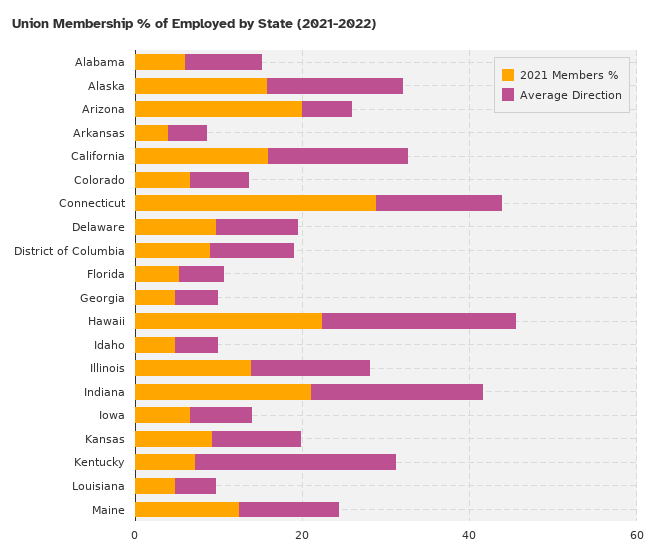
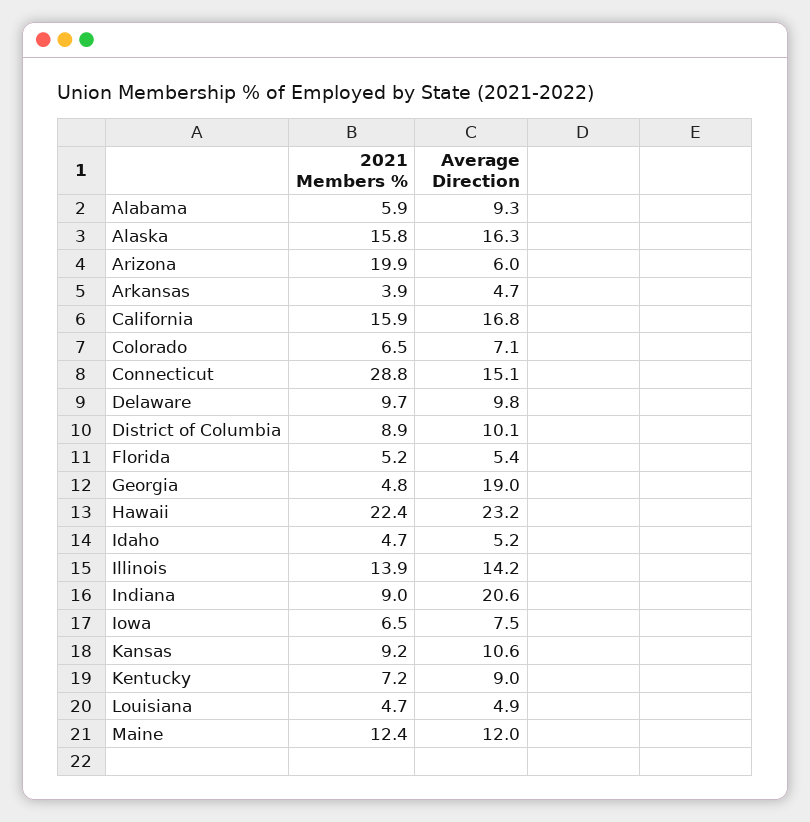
  {
    "2021 Members %": {
      "Alabama": 5.9,
      "Alaska": 15.8,
      "Arizona": 19.9,
      "Arkansas": 3.9,
      "California": 15.9,
      "Colorado": 6.5,
      "Connecticut": 28.8,
      "Delaware": 9.7,
      "District of Columbia": 8.9,
      "Florida": 5.2,
      "Georgia": 4.8,
      "Hawaii": 22.4,
      "Idaho": 4.7,
      "Illinois": 13.9,
-     "Indiana": 20,
+     "Indiana": 9,
      "Iowa": 6.5,
      "Kansas": 9.2,
      "Kentucky": 7.2,
      "Louisiana": 4.7,
      "Maine": 12.4
    },
    "Average Direction": {
      "Alabama": 9.3,
      "Alaska": 16.3,
      "Arizona": 6,
      "Arkansas": 4.7,
      "California": 16.8,
      "Colorado": 7.1,
      "Connecticut": 15.1,
      "Delaware": 9.8,
      "District of Columbia": 10.1,
      "Florida": 5.4,
-     "Georgia": 5,
+     "Georgia": 19,
      "Hawaii": 23.2,
      "Idaho": 5.2,
      "Illinois": 14.2,
      "Indiana": 20.6,
      "Iowa": 7.5,
      "Kansas": 10.6,
-     "Kentucky": 25,
+     "Kentucky": 9,
      "Louisiana": 4.9,
      "Maine": 12
    }
  }

